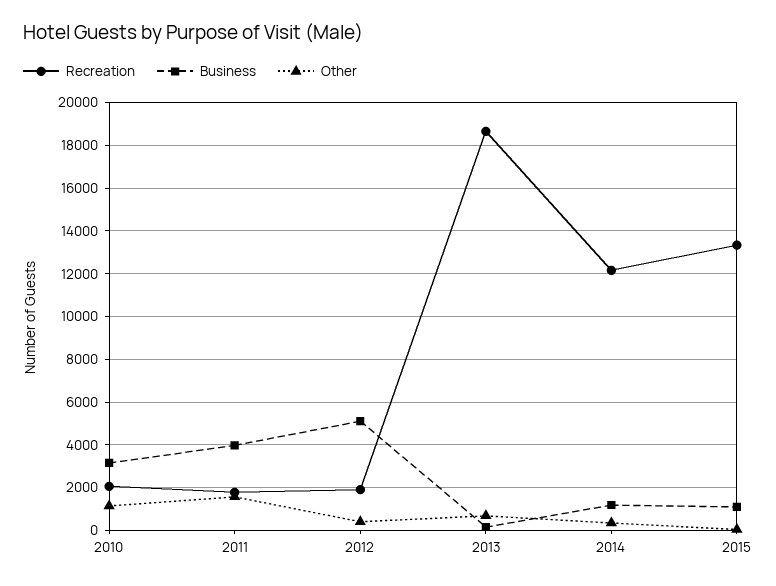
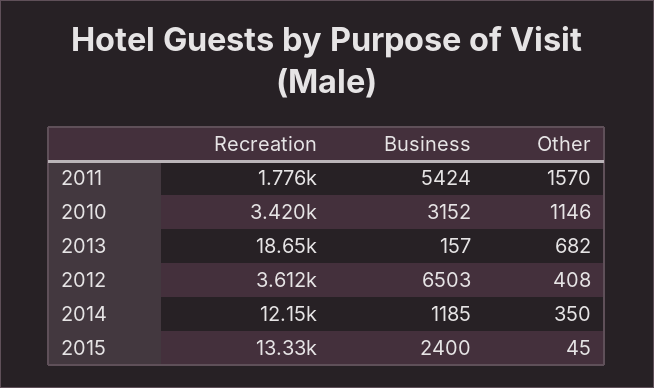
  {
    "Recreation": {
-     "2010": 2000,
+     "2010": 3420,
      "2011": 1776,
-     "2012": 2000,
+     "2012": 3612,
      "2013": 18650,
      "2014": 12150,
      "2015": 13330
    },
    "Business": {
      "2010": 3152,
-     "2011": 4000,
+     "2011": 5424,
-     "2012": 5000,
+     "2012": 6503,
      "2013": 157,
      "2014": 1185,
-     "2015": 1000
+     "2015": 2400
    },
    "Other": {
      "2010": 1146,
      "2011": 1570,
      "2012": 408,
      "2013": 682,
      "2014": 350,
      "2015": 45
    }
  }

